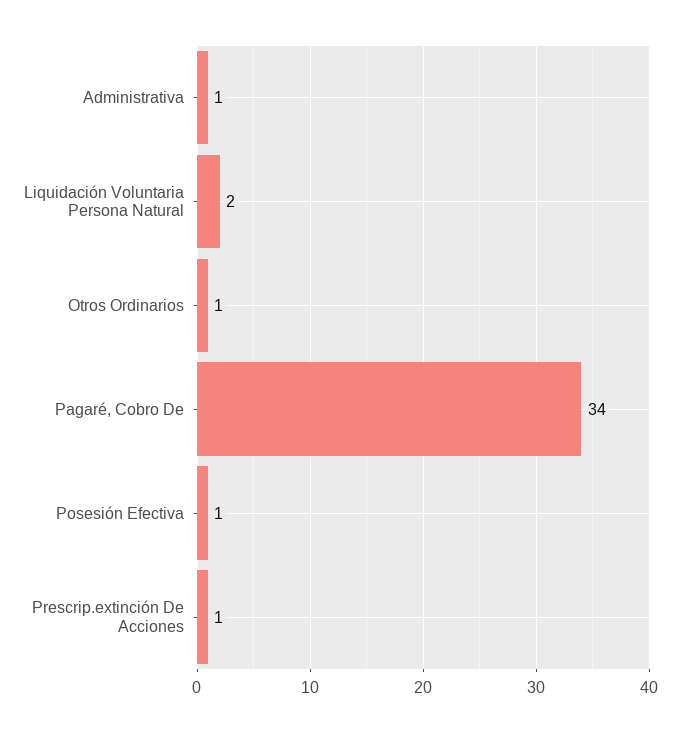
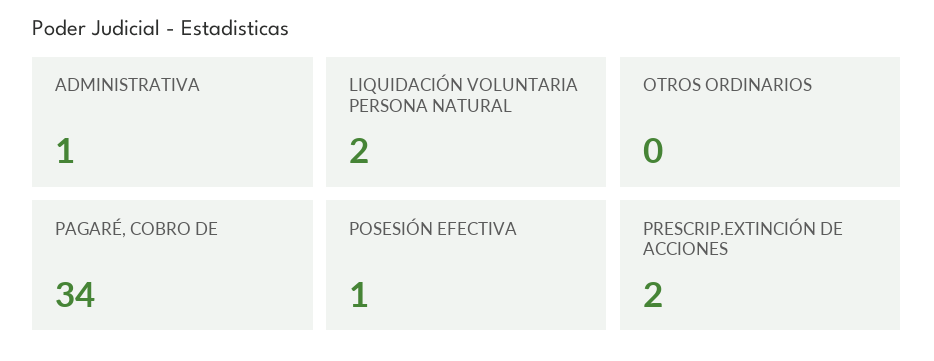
  {
    "Administrativa": 1,
    "Liquidación Voluntaria Persona Natural": 2,
-   "Otros Ordinarios": 1,
+   "Otros Ordinarios": 0,
    "Pagaré, Cobro De": 34,
    "Posesión Efectiva": 1,
-   "Prescrip.extinción De Acciones": 1
+   "Prescrip.extinción De Acciones": 2
  }

